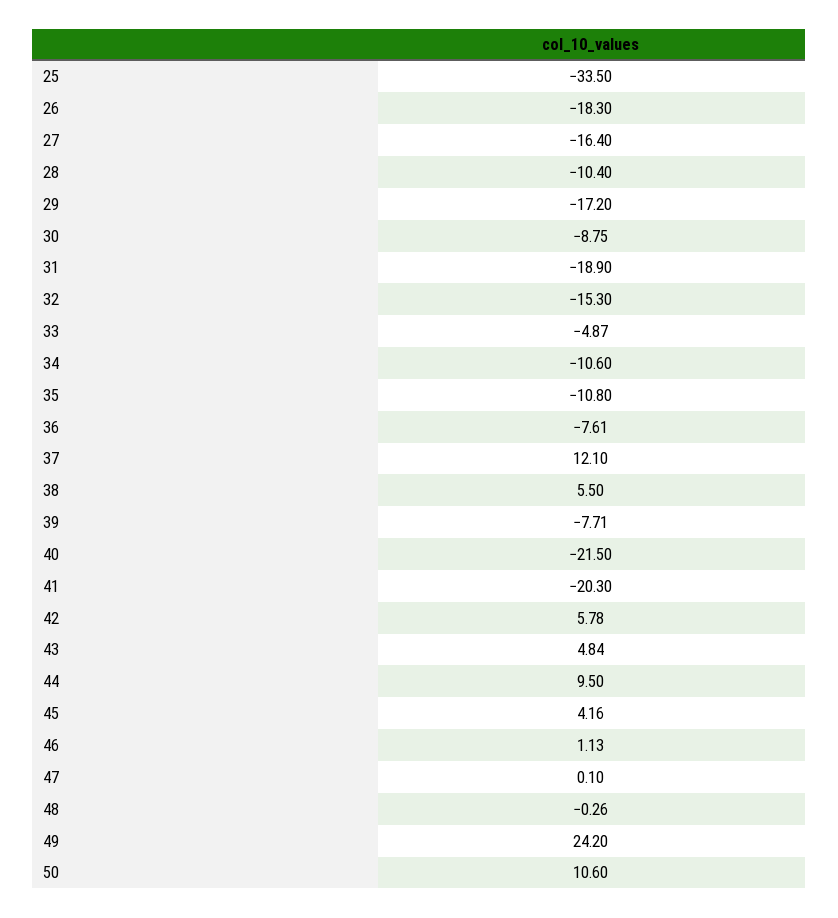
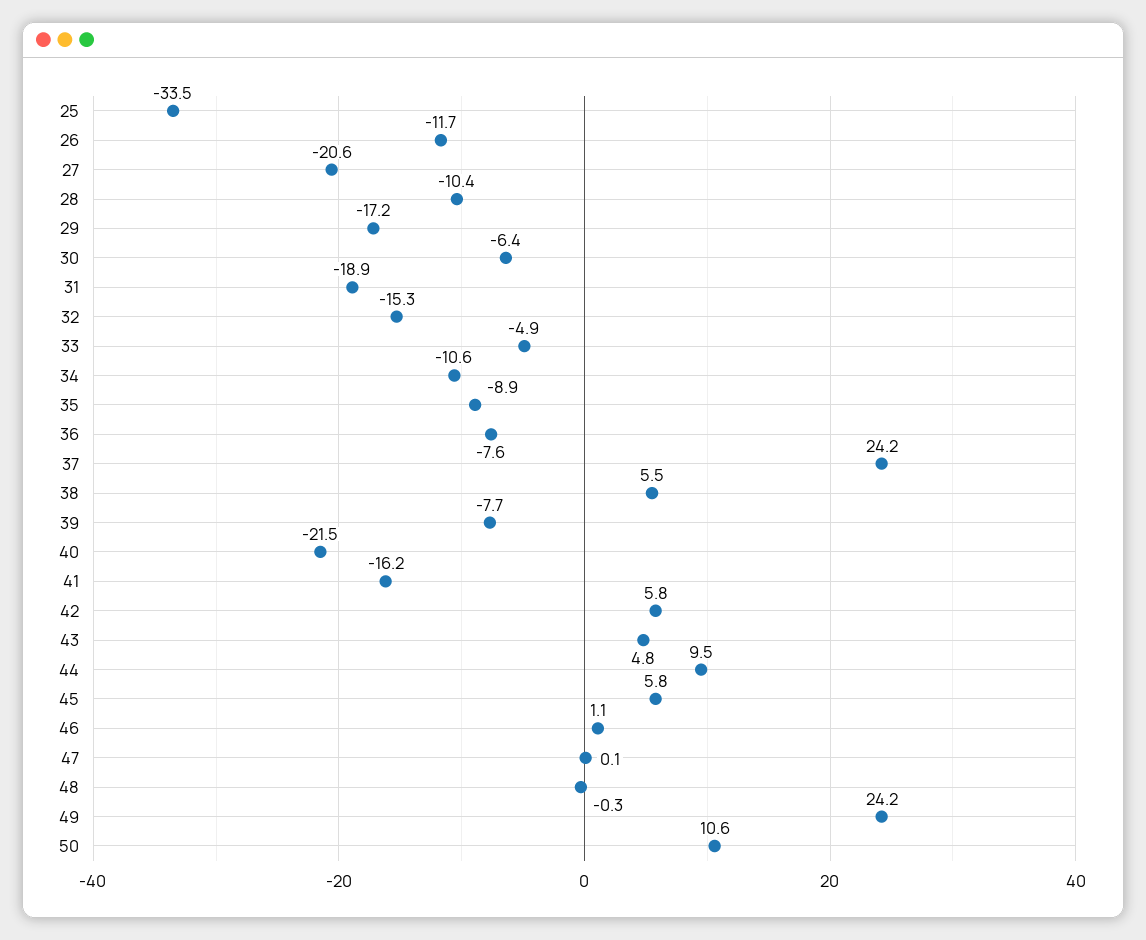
  {
    "25": -33.5,
-   "26": -18.3,
+   "26": -11.7,
-   "27": -16.4,
+   "27": -20.6,
    "28": -10.4,
    "29": -17.2,
-   "30": -8.75,
+   "30": -6.4,
    "31": -18.9,
    "32": -15.3,
    "33": -4.87,
    "34": -10.6,
-   "35": -10.8,
+   "35": -8.9,
    "36": -7.61,
-   "37": 12.1,
+   "37": 24.2,
    "38": 5.5,
    "39": -7.71,
    "40": -21.5,
-   "41": -20.3,
+   "41": -16.2,
    "42": 5.78,
    "43": 4.84,
    "44": 9.5,
-   "45": 4.16,
+   "45": 5.8,
    "46": 1.13,
    "47": 0.1,
    "48": -0.26,
    "49": 24.2,
    "50": 10.6
  }

